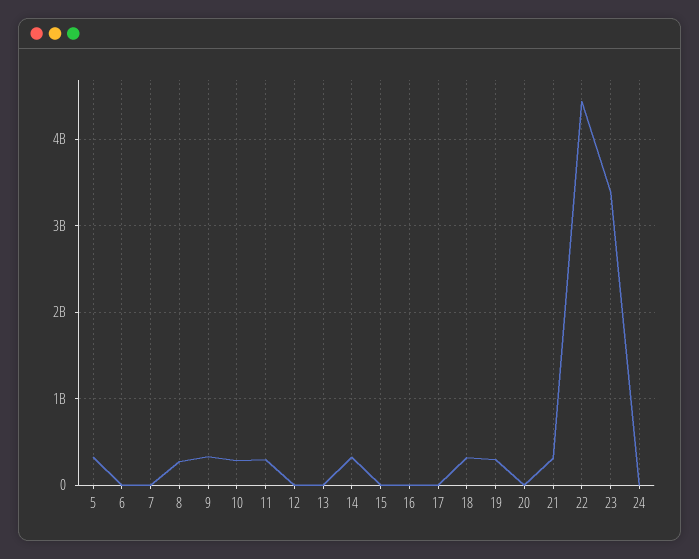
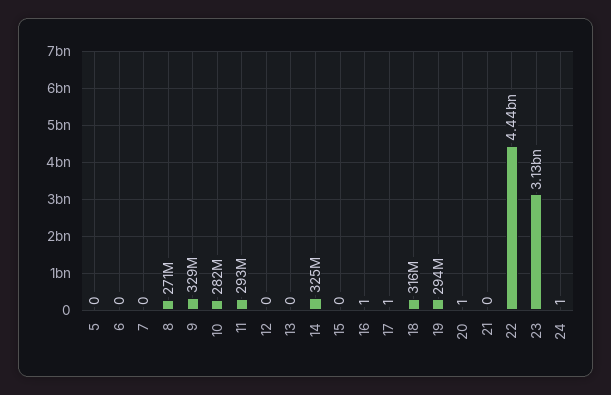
  {
-   "5": 300000000,
+   "5": 0,
    "6": 0,
    "7": 0,
    "8": 271000000,
    "9": 329000000,
    "10": 282000000,
    "11": 293000000,
    "12": 0,
    "13": 0,
    "14": 325000000,
    "15": 0,
    "16": 1,
    "17": 1,
    "18": 316000000,
    "19": 294000000,
    "20": 1,
-   "21": 300000000,
+   "21": 0,
    "22": 4440000000,
-   "23": 3400000000,
+   "23": 3130000000,
    "24": 1
  }

